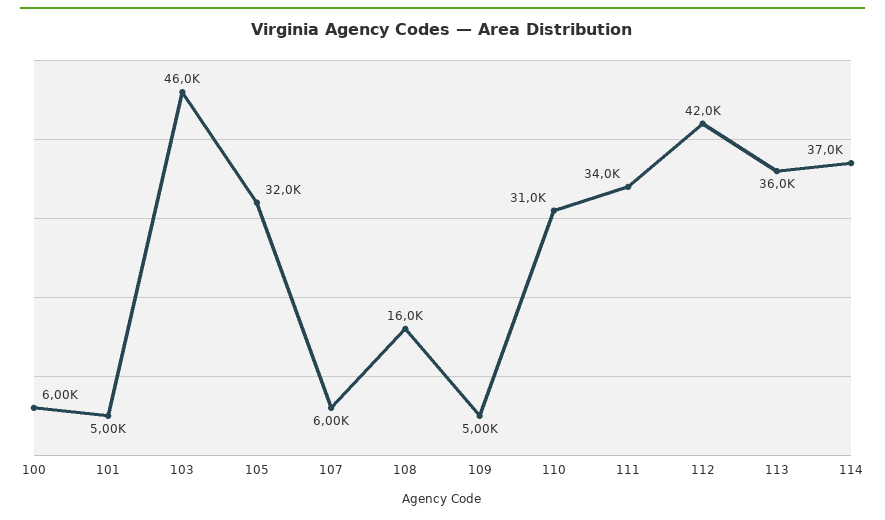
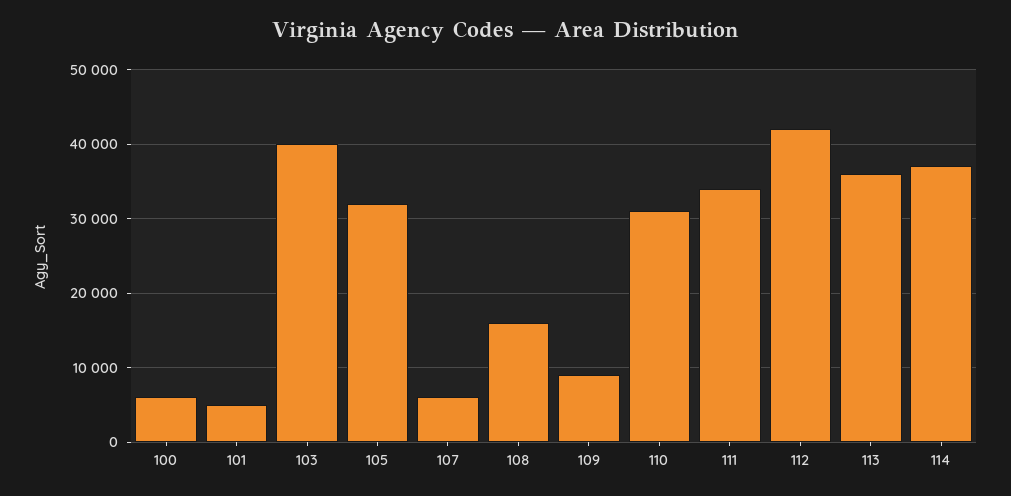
  {
    "100": 6000,
    "101": 5000,
-   "103": 46000,
+   "103": 40000,
    "105": 32000,
    "107": 6000,
    "108": 16000,
-   "109": 5000,
+   "109": 9000,
    "110": 31000,
    "111": 34000,
    "112": 42000,
    "113": 36000,
    "114": 37000
  }

